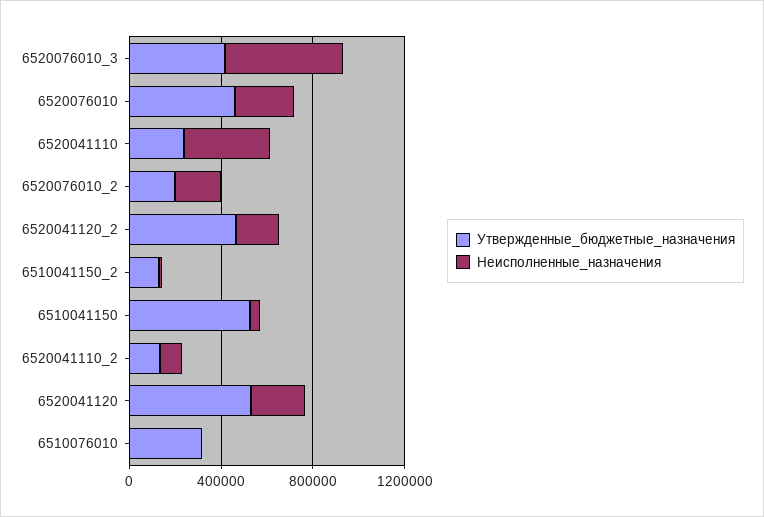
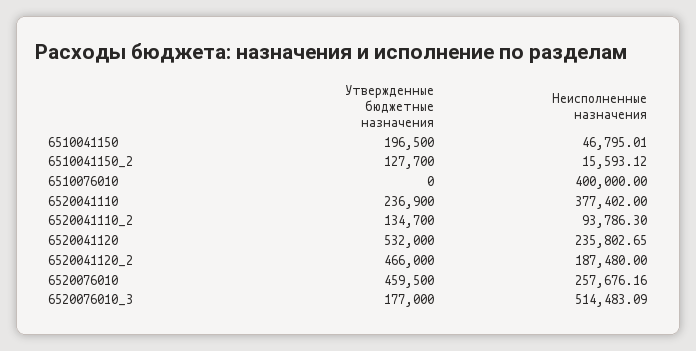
  {
    "Утвержденные_бюджетные_назначения": {
-     "6520076010_3": 400000,
+     "6520076010_3": 177000,
      "6520076010": 459500,
      "6520041110": 236900,
-     "6520076010_2": 200000,
      "6520041120_2": 466000,
      "6510041150_2": 127700,
-     "6510041150": 500000,
+     "6510041150": 196500,
      "6520041110_2": 134700,
      "6520041120": 532000,
-     "6510076010": 300000
+     "6510076010": 0
    },
    "Неисполненные_назначения": {
      "6520076010_3": 514483.09,
      "6520076010": 257676.16,
      "6520041110": 377402,
-     "6520076010_2": 200000,
      "6520041120_2": 187480,
      "6510041150_2": 15593.12,
      "6510041150": 46795.01,
      "6520041110_2": 93786.3,
      "6520041120": 235802.65,
-     "6510076010": 0
+     "6510076010": 400000
    }
  }

